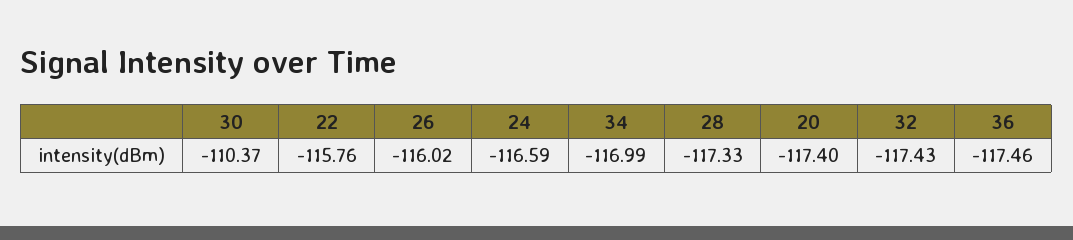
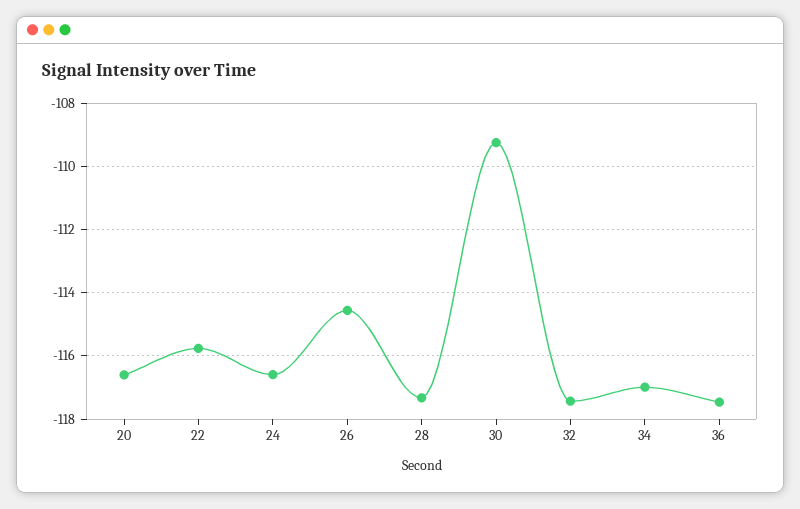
  {
-   "30": -110.37,
+   "30": -109.2,
    "22": -115.76,
-   "26": -116.02,
+   "26": -114.6,
    "24": -116.59,
    "34": -116.99,
    "28": -117.33,
-   "20": -117.4,
+   "20": -116.6,
    "32": -117.43,
    "36": -117.46
  }

